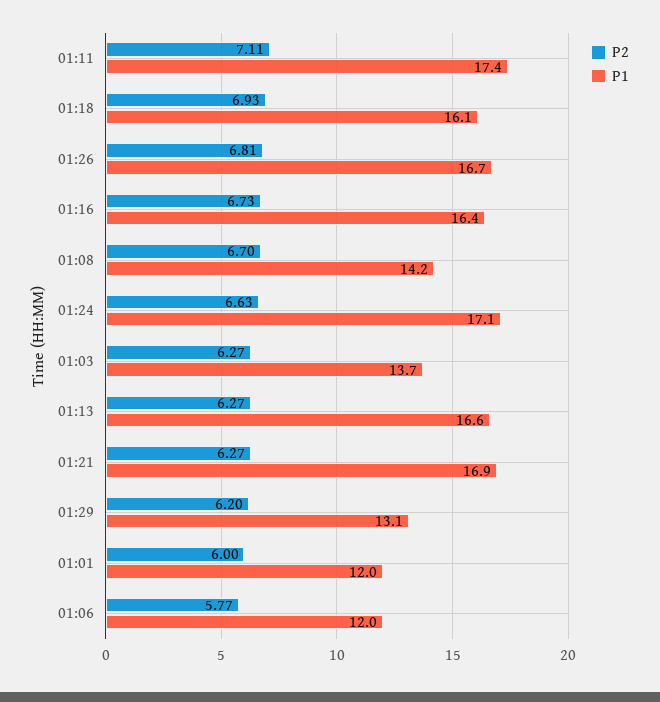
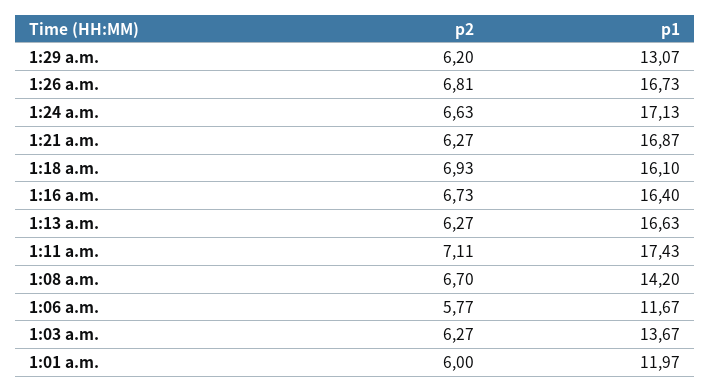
  {
    "P2": {
      "01:11": 7.11,
      "01:18": 6.93,
      "01:26": 6.81,
      "01:16": 6.73,
      "01:08": 6.7,
      "01:24": 6.63,
      "01:03": 6.27,
      "01:13": 6.27,
      "01:21": 6.27,
      "01:29": 6.2,
      "01:01": 6,
      "01:06": 5.77
    },
    "P1": {
      "01:11": 17.43,
      "01:18": 16.1,
      "01:26": 16.73,
      "01:16": 16.4,
      "01:08": 14.2,
      "01:24": 17.13,
      "01:03": 13.67,
      "01:13": 16.63,
      "01:21": 16.87,
      "01:29": 13.07,
      "01:01": 11.97,
-     "01:06": 12
+     "01:06": 11.67
    }
  }

